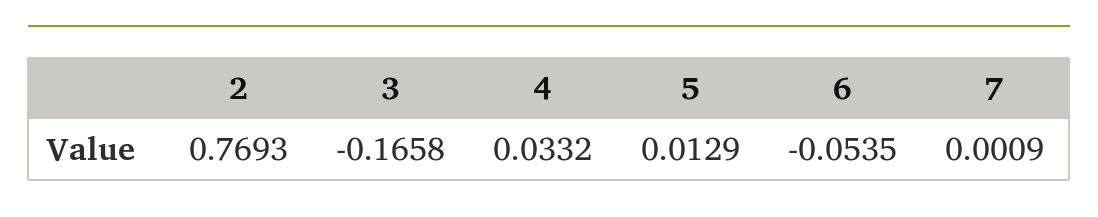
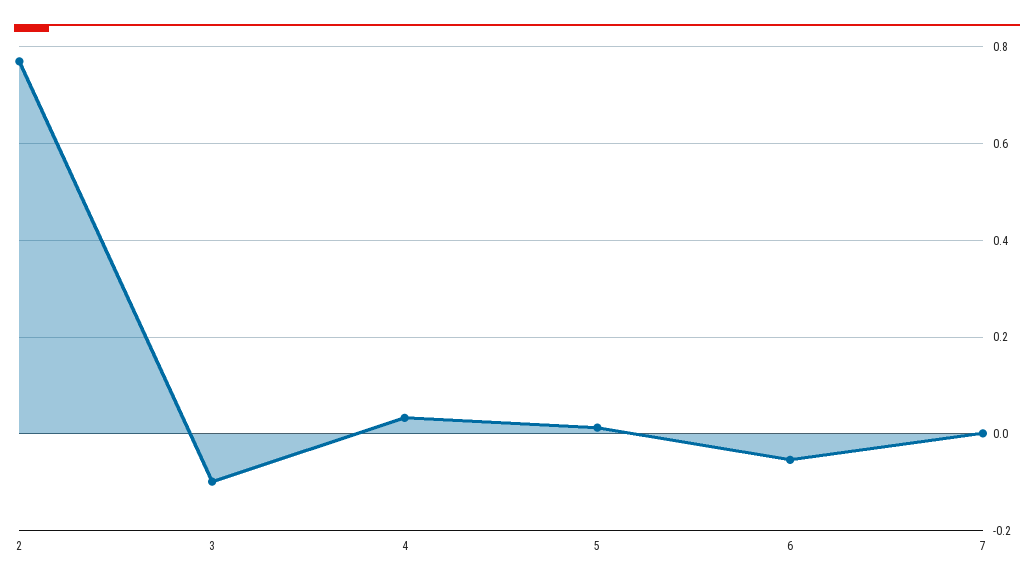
  {
    "2": 0.7693,
-   "3": -0.1658,
+   "3": -0.1,
    "4": 0.0332,
    "5": 0.0129,
    "6": -0.0535,
    "7": 0.0009
  }

